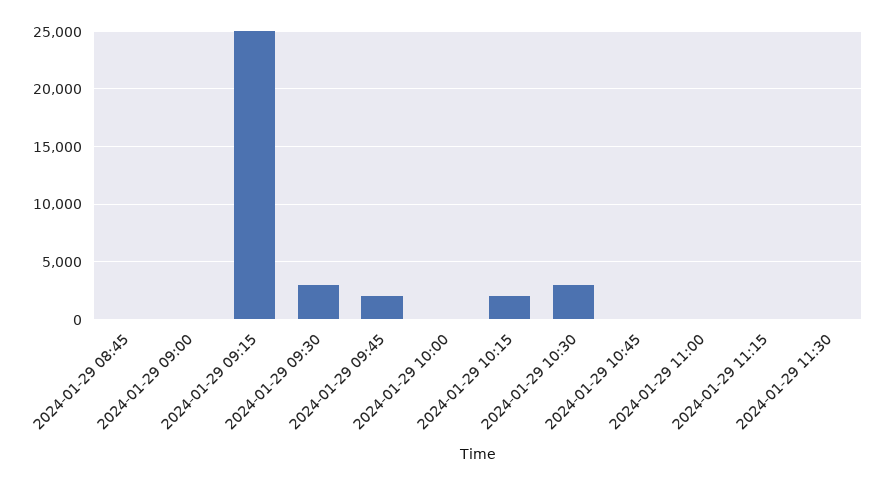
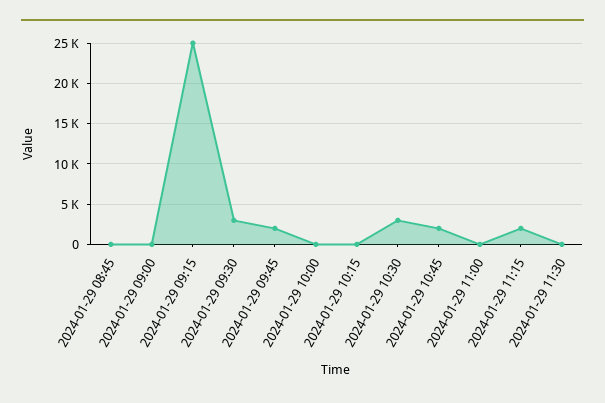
  {
    "2024-01-29 08:45": 0,
    "2024-01-29 09:00": 0,
    "2024-01-29 09:15": 25000,
    "2024-01-29 09:30": 3000,
    "2024-01-29 09:45": 2000,
    "2024-01-29 10:00": 0,
-   "2024-01-29 10:15": 2000,
+   "2024-01-29 10:15": 0,
    "2024-01-29 10:30": 3000,
-   "2024-01-29 10:45": 0,
+   "2024-01-29 10:45": 2000,
    "2024-01-29 11:00": 0,
-   "2024-01-29 11:15": 0,
+   "2024-01-29 11:15": 2000,
    "2024-01-29 11:30": 0
  }

